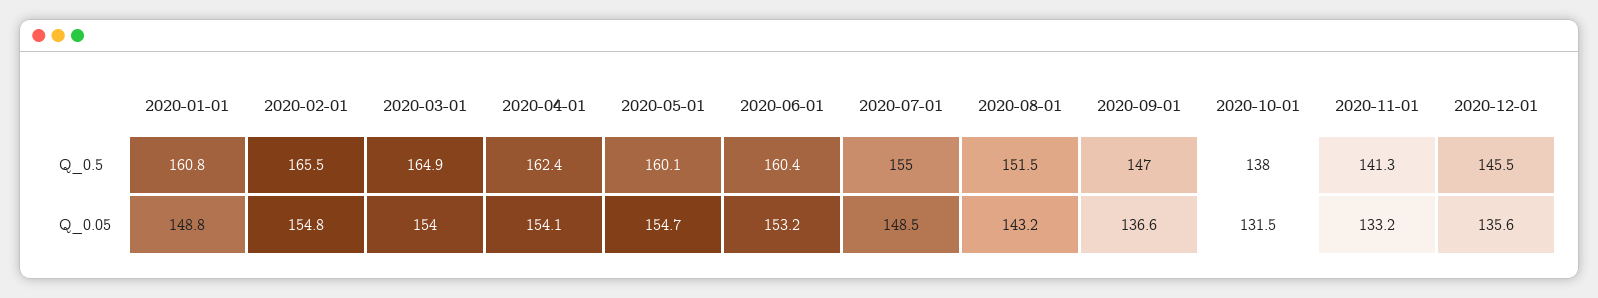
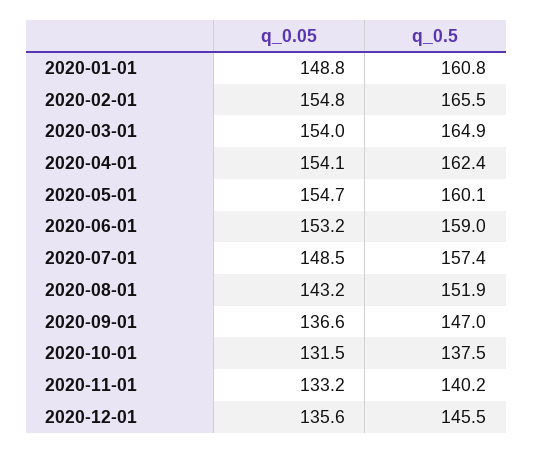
  {
    "2020-01-01": {
      "Q_0.5": 160.8,
      "Q_0.05": 148.8
    },
    "2020-02-01": {
      "Q_0.5": 165.5,
      "Q_0.05": 154.8
    },
    "2020-03-01": {
      "Q_0.5": 164.9,
      "Q_0.05": 154
    },
    "2020-04-01": {
      "Q_0.5": 162.4,
      "Q_0.05": 154.1
    },
    "2020-05-01": {
      "Q_0.5": 160.1,
      "Q_0.05": 154.7
    },
    "2020-06-01": {
-     "Q_0.5": 160.4,
+     "Q_0.5": 159,
      "Q_0.05": 153.2
    },
    "2020-07-01": {
-     "Q_0.5": 155,
+     "Q_0.5": 157.4,
      "Q_0.05": 148.5
    },
    "2020-08-01": {
-     "Q_0.5": 151.5,
+     "Q_0.5": 151.9,
      "Q_0.05": 143.2
    },
    "2020-09-01": {
      "Q_0.5": 147,
      "Q_0.05": 136.6
    },
    "2020-10-01": {
-     "Q_0.5": 138,
+     "Q_0.5": 137.5,
      "Q_0.05": 131.5
    },
    "2020-11-01": {
-     "Q_0.5": 141.3,
+     "Q_0.5": 140.2,
      "Q_0.05": 133.2
    },
    "2020-12-01": {
      "Q_0.5": 145.5,
      "Q_0.05": 135.6
    }
  }

